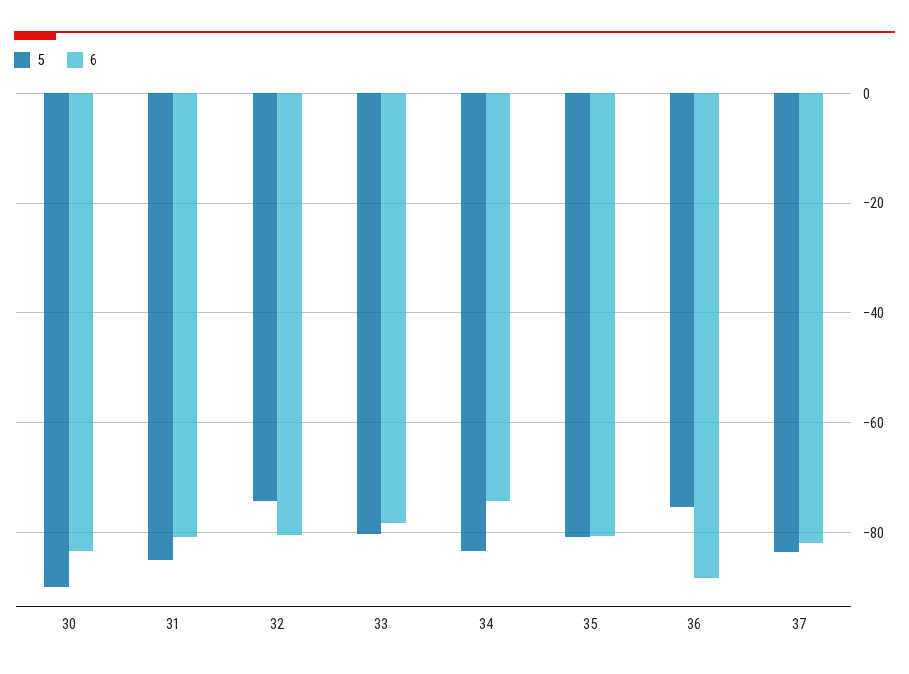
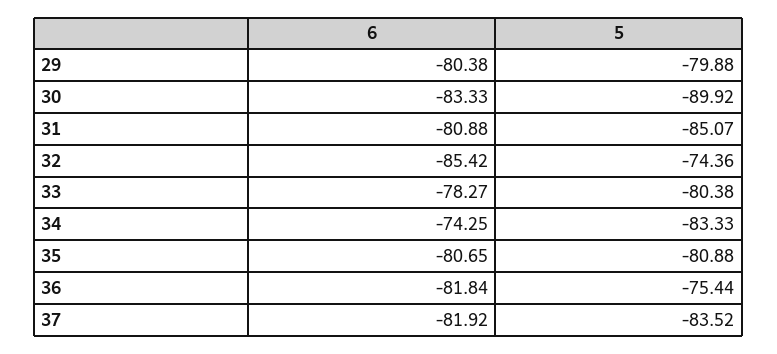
  {
    "5": {
      "30": -89.92,
      "31": -85.07,
      "32": -74.36,
      "33": -80.38,
      "34": -83.33,
      "35": -80.88,
      "36": -75.44,
-     "37": -83.52
+     "37": -83.52,
+     "29": -79.88
    },
    "6": {
      "30": -83.33,
      "31": -80.88,
-     "32": -80,
+     "32": -85.42,
      "33": -78.27,
      "34": -74.25,
      "35": -80.65,
-     "36": -88,
+     "36": -81.84,
-     "37": -81.92
+     "37": -81.92,
+     "29": -80.38
    }
  }

